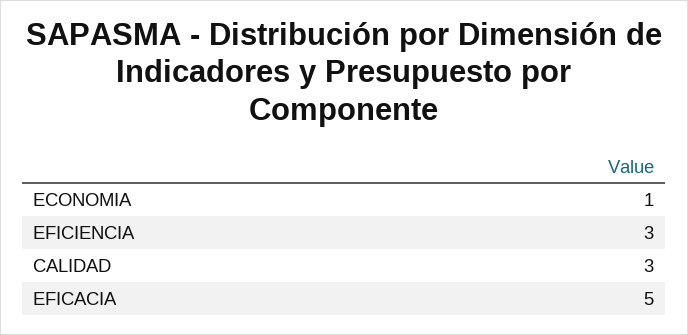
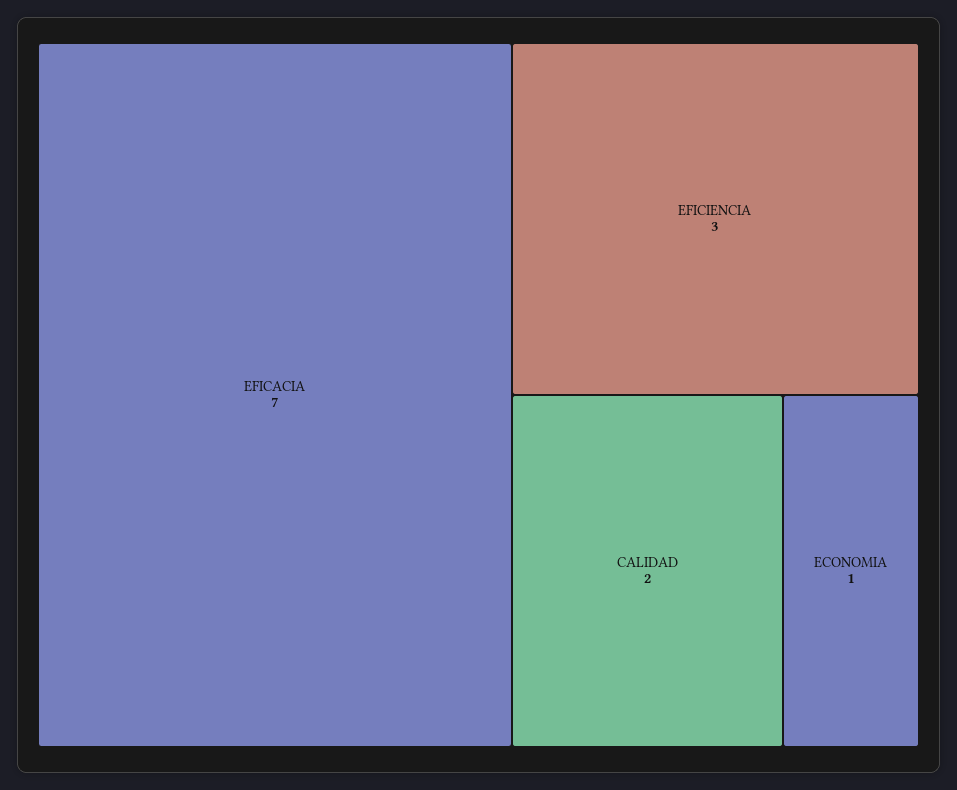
  {
    "ECONOMIA": 1,
    "EFICIENCIA": 3,
-   "CALIDAD": 3,
+   "CALIDAD": 2,
-   "EFICACIA": 5
+   "EFICACIA": 7
  }

